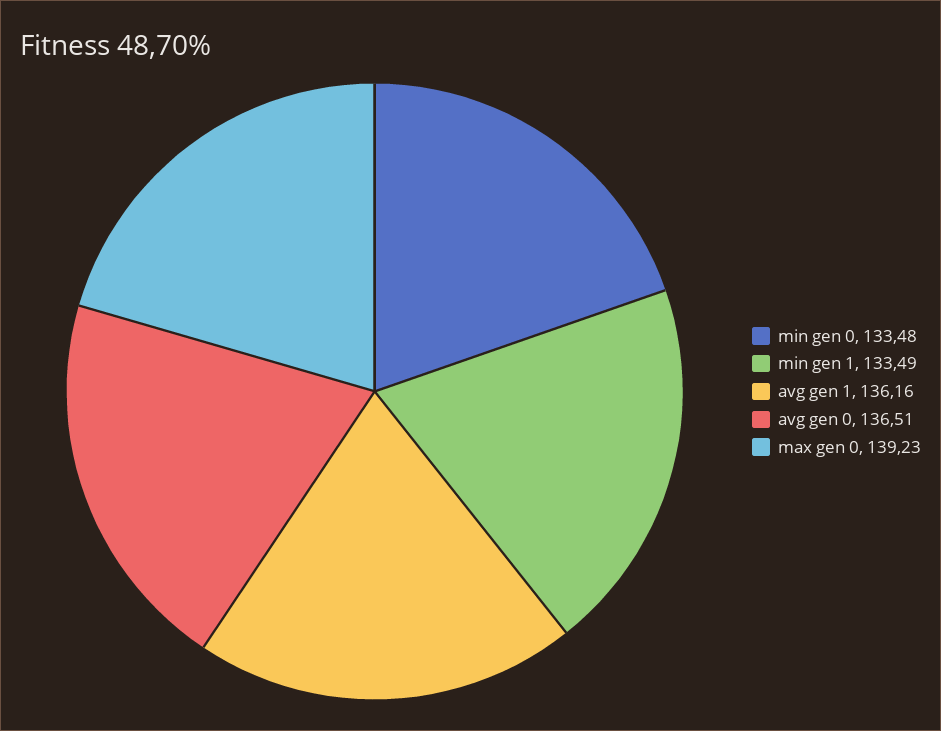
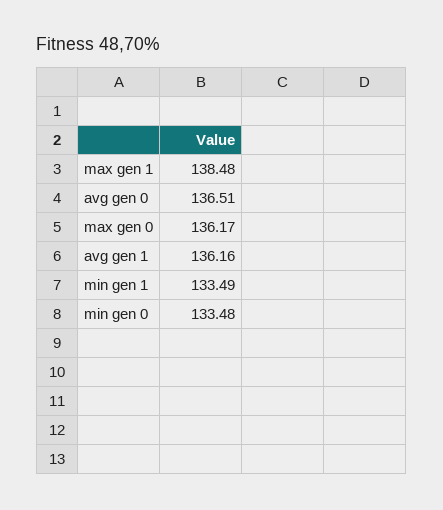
  {
    "min gen 0": 133.48,
    "min gen 1": 133.49,
    "avg gen 1": 136.16,
    "avg gen 0": 136.51,
-   "max gen 0": 139.23
+   "max gen 0": 136.17,
+   "max gen 1": 138.48
  }

